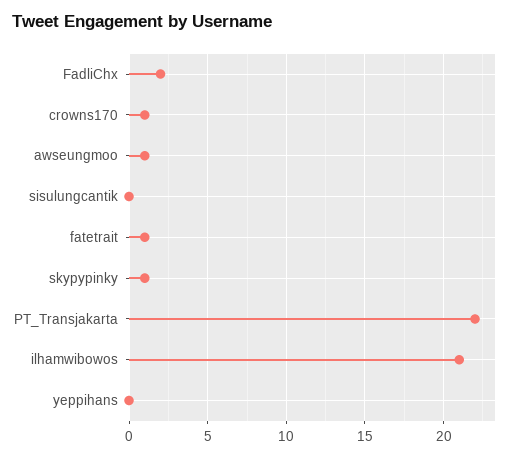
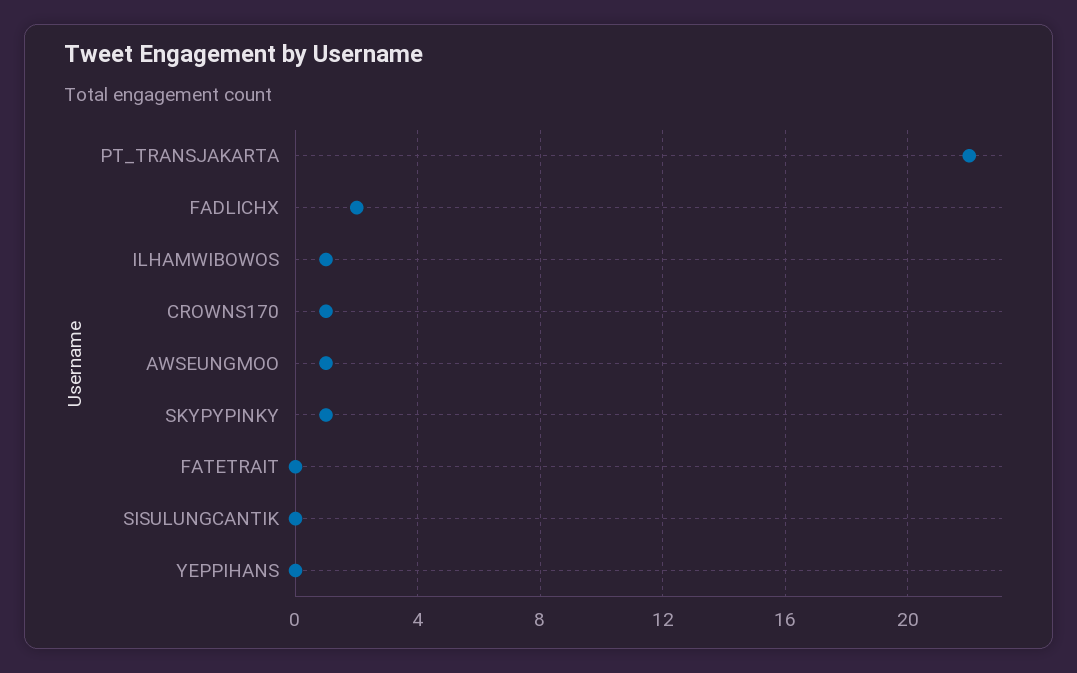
  {
    "FadliChx": 2,
    "crowns170": 1,
    "awseungmoo": 1,
    "sisulungcantik": 0,
-   "fatetrait": 1,
+   "fatetrait": 0,
    "skypypinky": 1,
    "PT_Transjakarta": 22,
-   "ilhamwibowos": 21,
+   "ilhamwibowos": 1,
    "yeppihans": 0
  }

